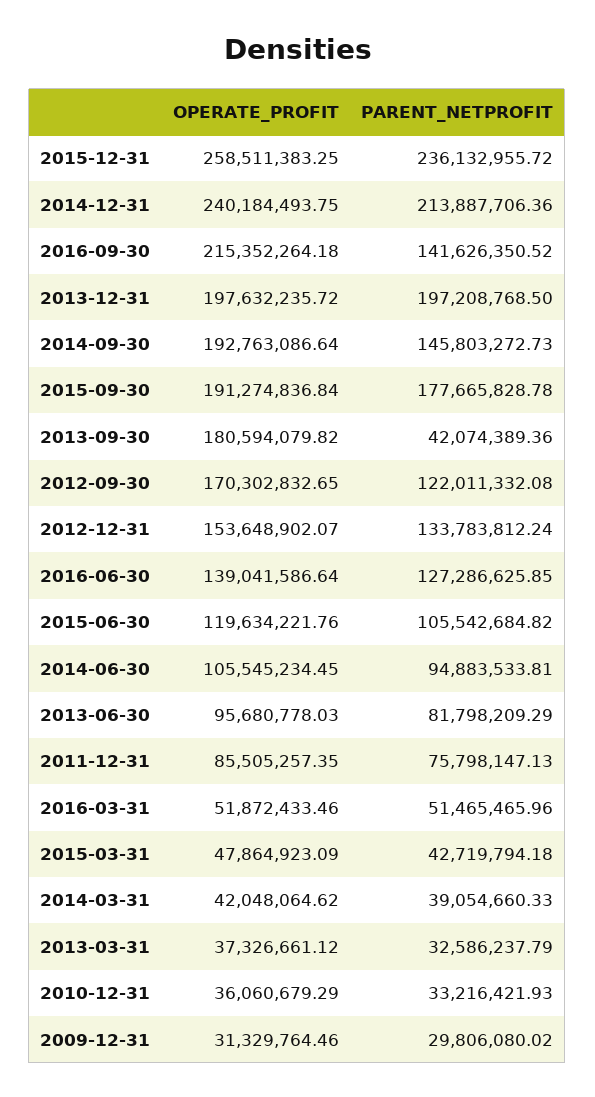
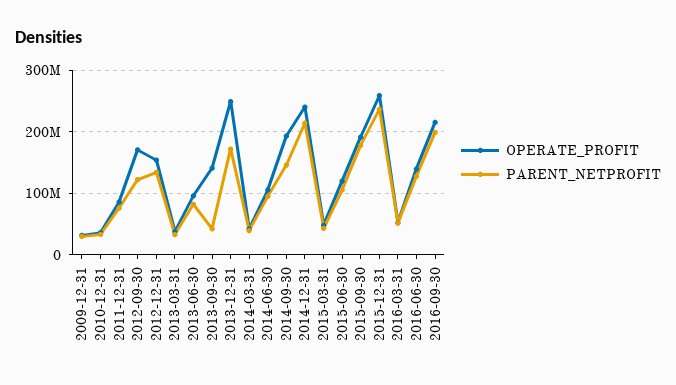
  {
    "OPERATE_PROFIT": {
      "2015-12-31": 258511383.25,
      "2014-12-31": 240184493.75,
      "2016-09-30": 215352264.18,
-     "2013-12-31": 197632235.72,
+     "2013-12-31": 250000000,
      "2014-09-30": 192763086.64,
      "2015-09-30": 191274836.84,
-     "2013-09-30": 180594079.82,
+     "2013-09-30": 140000000,
      "2012-09-30": 170302832.65,
      "2012-12-31": 153648902.07,
      "2016-06-30": 139041586.64,
      "2015-06-30": 119634221.76,
      "2014-06-30": 105545234.45,
      "2013-06-30": 95680778.03,
      "2011-12-31": 85505257.35,
      "2016-03-31": 51872433.46,
      "2015-03-31": 47864923.09,
      "2014-03-31": 42048064.62,
      "2013-03-31": 37326661.12,
      "2010-12-31": 36060679.29,
      "2009-12-31": 31329764.46
    },
    "PARENT_NETPROFIT": {
      "2015-12-31": 236132955.72,
      "2014-12-31": 213887706.36,
-     "2016-09-30": 141626350.52,
+     "2016-09-30": 200000000,
-     "2013-12-31": 197208768.5,
+     "2013-12-31": 170000000,
      "2014-09-30": 145803272.73,
      "2015-09-30": 177665828.78,
      "2013-09-30": 42074389.36,
      "2012-09-30": 122011332.08,
      "2012-12-31": 133783812.24,
      "2016-06-30": 127286625.85,
      "2015-06-30": 105542684.82,
      "2014-06-30": 94883533.81,
      "2013-06-30": 81798209.29,
      "2011-12-31": 75798147.13,
      "2016-03-31": 51465465.96,
      "2015-03-31": 42719794.18,
      "2014-03-31": 39054660.33,
      "2013-03-31": 32586237.79,
      "2010-12-31": 33216421.93,
      "2009-12-31": 29806080.02
    }
  }

